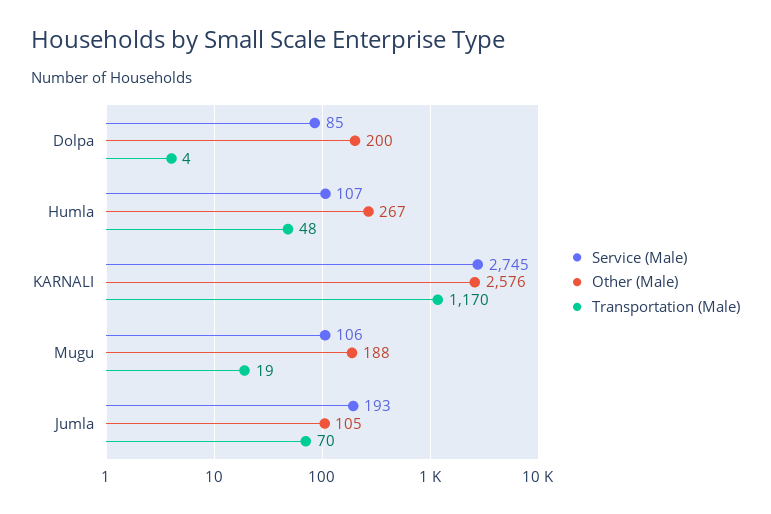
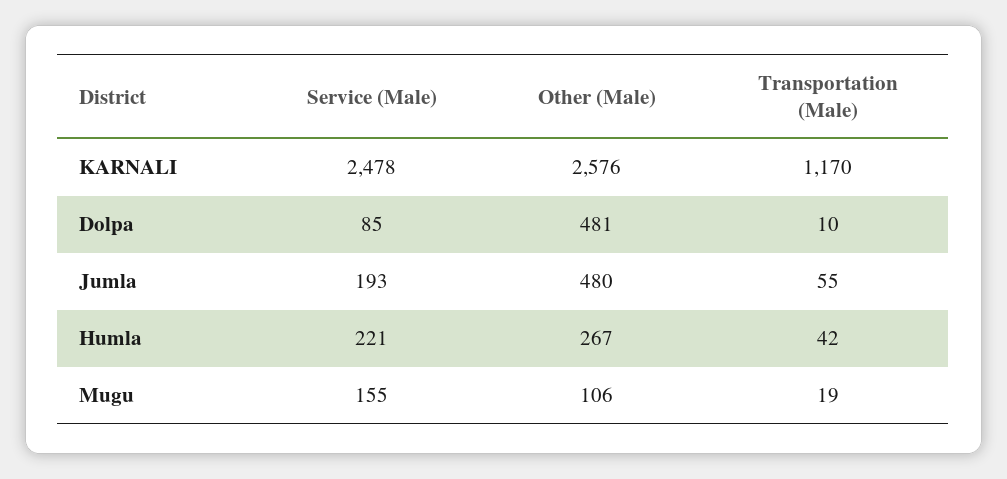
  {
    "Service (Male)": {
      "Dolpa": 85,
-     "Humla": 107,
+     "Humla": 221,
-     "KARNALI": 2745,
+     "KARNALI": 2478,
-     "Mugu": 106,
+     "Mugu": 155,
      "Jumla": 193
    },
    "Other (Male)": {
-     "Dolpa": 200,
+     "Dolpa": 481,
      "Humla": 267,
      "KARNALI": 2576,
-     "Mugu": 188,
+     "Mugu": 106,
-     "Jumla": 105
+     "Jumla": 480
    },
    "Transportation (Male)": {
-     "Dolpa": 4,
+     "Dolpa": 10,
-     "Humla": 48,
+     "Humla": 42,
      "KARNALI": 1170,
      "Mugu": 19,
-     "Jumla": 70
+     "Jumla": 55
    }
  }

